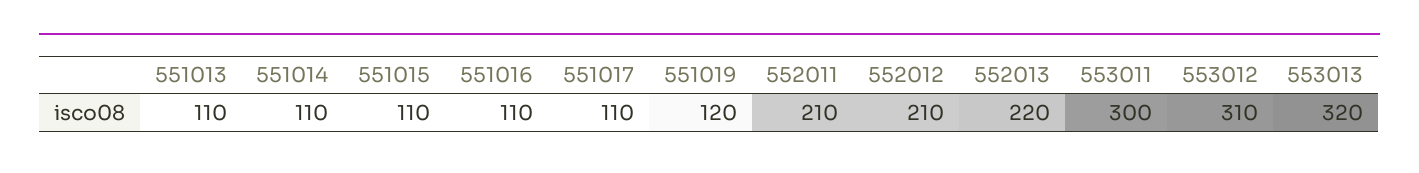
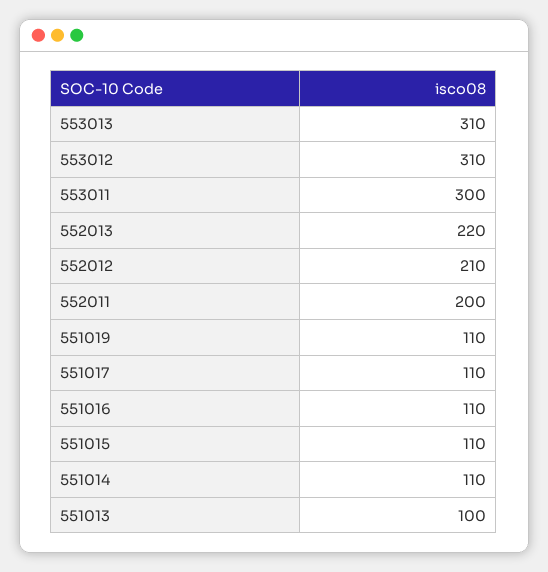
  {
-   "551013": 110,
+   "551013": 100,
    "551014": 110,
    "551015": 110,
    "551016": 110,
    "551017": 110,
-   "551019": 120,
+   "551019": 110,
-   "552011": 210,
+   "552011": 200,
    "552012": 210,
    "552013": 220,
    "553011": 300,
    "553012": 310,
-   "553013": 320
+   "553013": 310
  }

